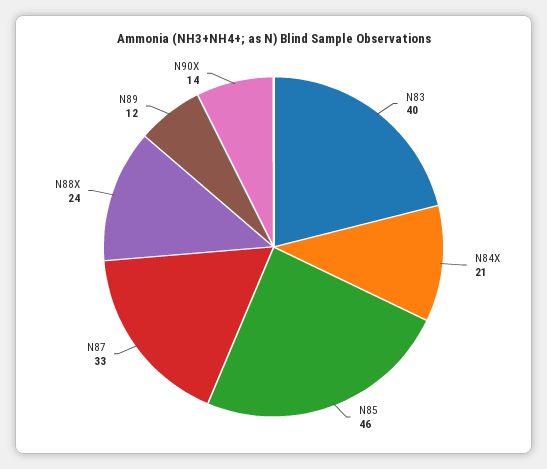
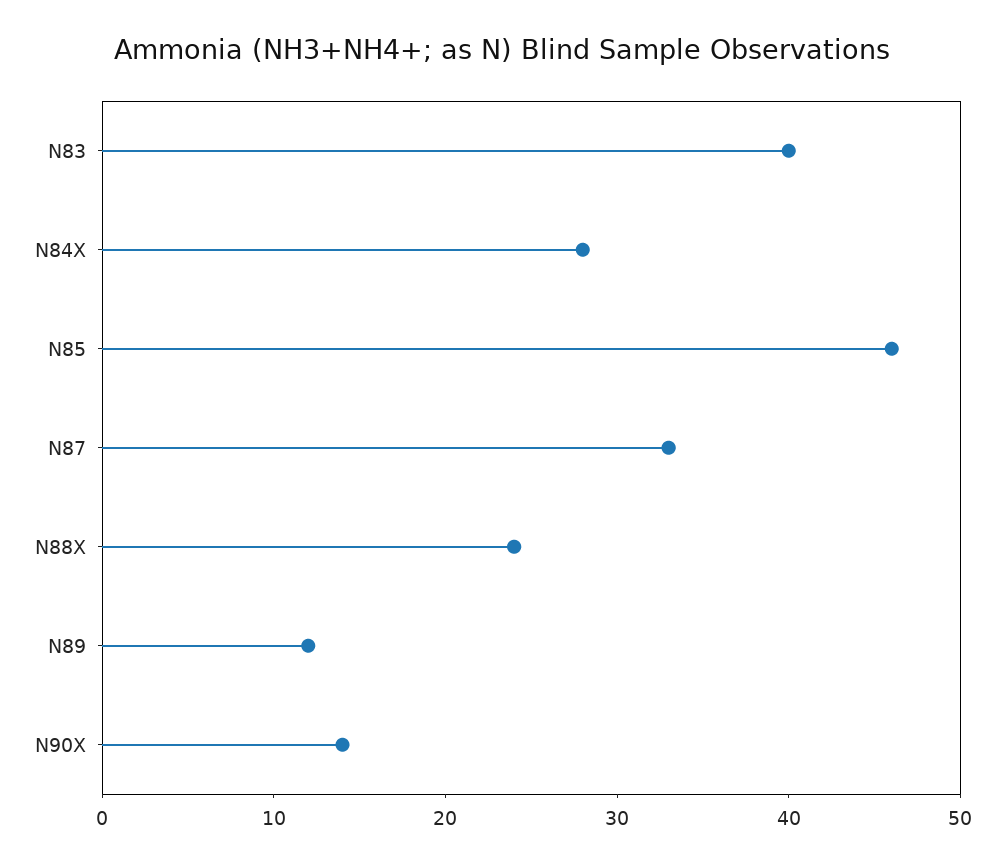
  {
    "N83": 40,
-   "N84X": 21,
+   "N84X": 28,
    "N85": 46,
    "N87": 33,
    "N88X": 24,
    "N89": 12,
    "N90X": 14
  }

